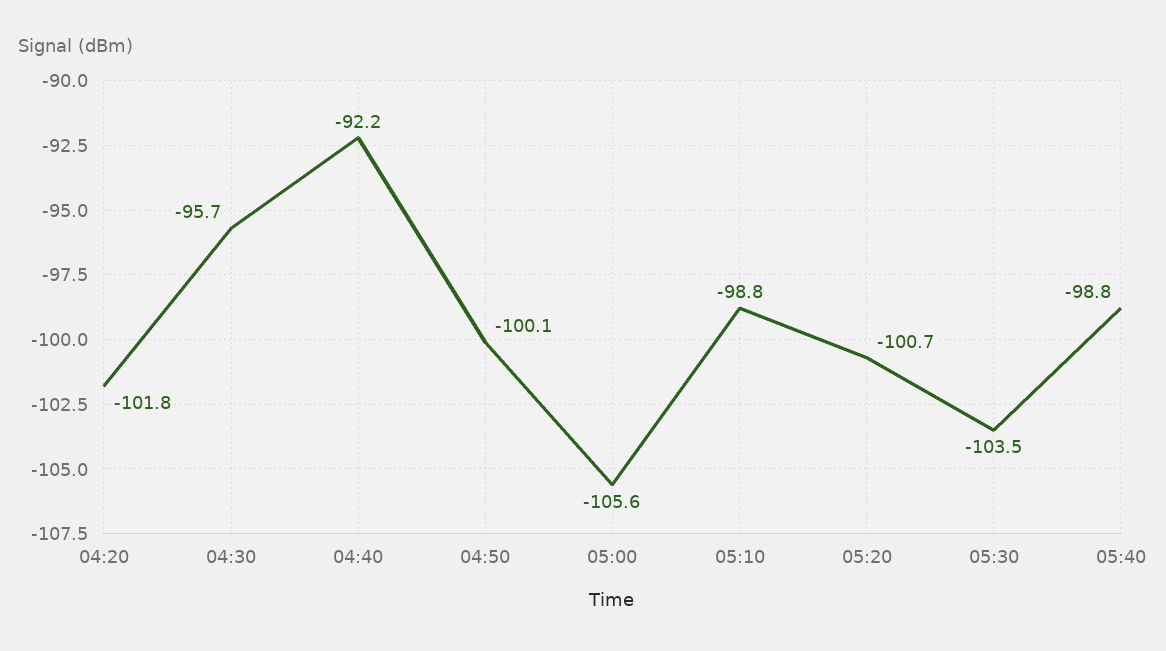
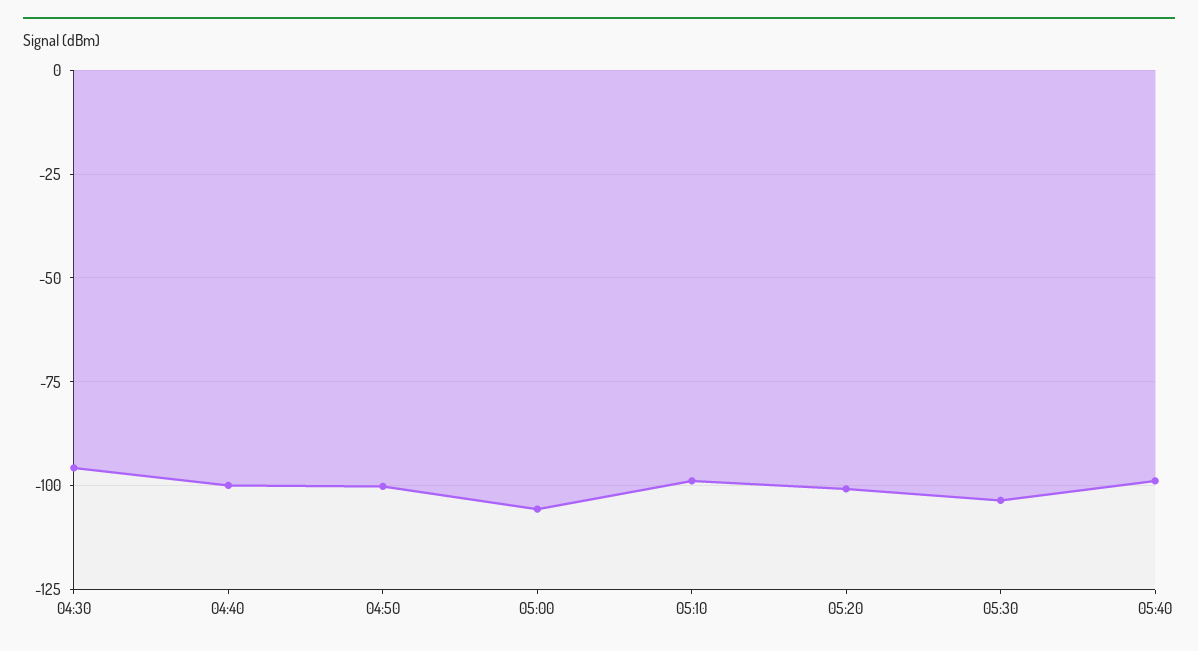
  {
-   "04:20": -101.8,
    "04:30": -95.7,
-   "04:40": -92.2,
+   "04:40": -100,
    "04:50": -100.1,
    "05:00": -105.6,
    "05:10": -98.8,
    "05:20": -100.7,
    "05:30": -103.5,
    "05:40": -98.8
  }

